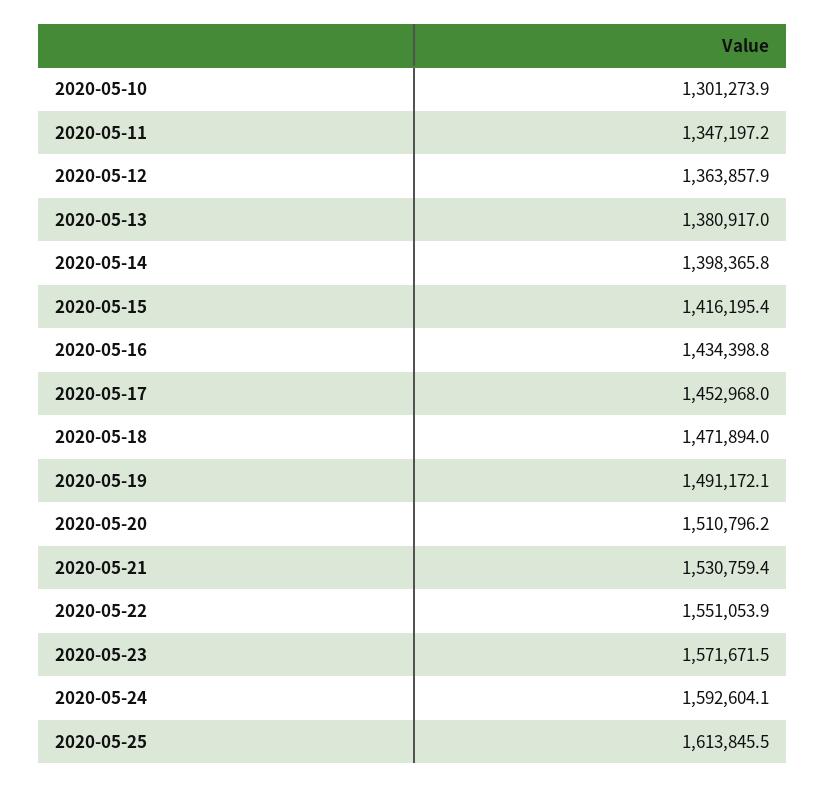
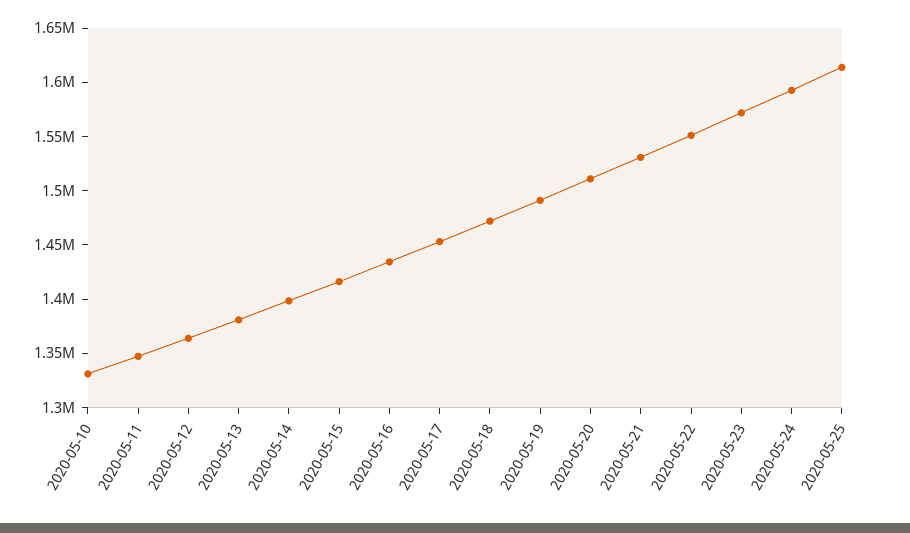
  {
-   "2020-05-10": 1301273.9,
+   "2020-05-10": 1330000,
    "2020-05-11": 1347197.2,
    "2020-05-12": 1363857.9,
    "2020-05-13": 1380917,
    "2020-05-14": 1398365.8,
    "2020-05-15": 1416195.4,
    "2020-05-16": 1434398.8,
    "2020-05-17": 1452968,
    "2020-05-18": 1471894,
    "2020-05-19": 1491172.1,
    "2020-05-20": 1510796.2,
    "2020-05-21": 1530759.4,
    "2020-05-22": 1551053.9,
    "2020-05-23": 1571671.5,
    "2020-05-24": 1592604.1,
    "2020-05-25": 1613845.5
  }

